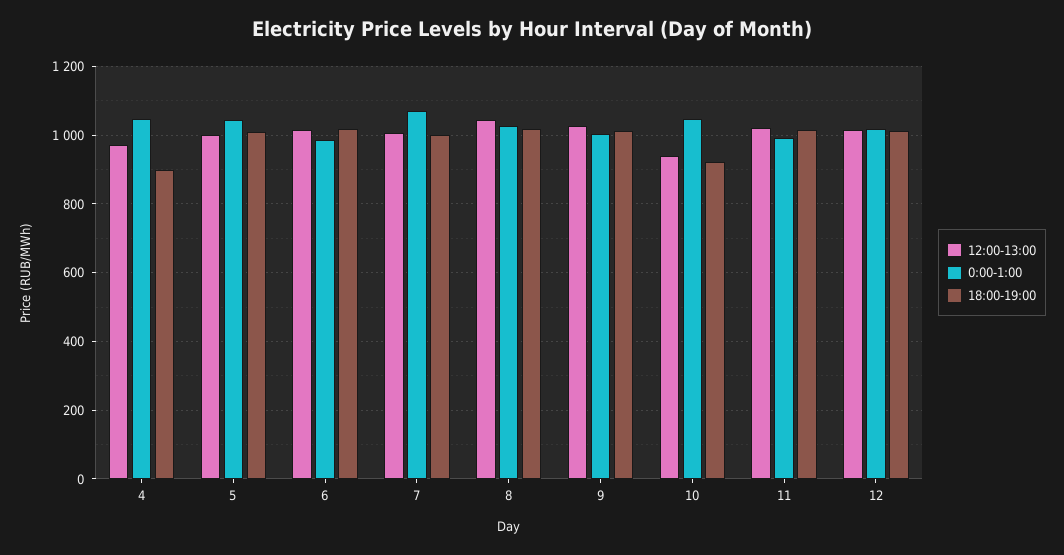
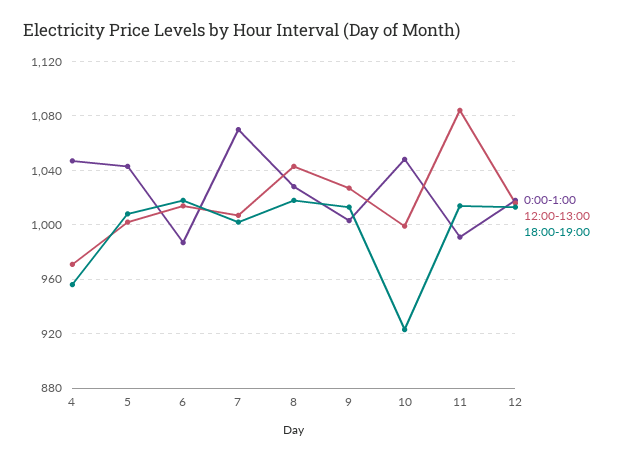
  {
    "12:00-13:00": {
      "4": 970,
      "5": 1000,
      "6": 1015,
      "7": 1005,
      "8": 1045,
      "9": 1025,
-     "10": 940,
+     "10": 1000,
-     "11": 1020,
+     "11": 1085,
      "12": 1015
    },
    "0:00-1:00": {
      "4": 1045,
      "5": 1045,
      "6": 985,
      "7": 1070,
      "8": 1030,
      "9": 1005,
      "10": 1050,
      "11": 990,
      "12": 1020
    },
    "18:00-19:00": {
-     "4": 900,
+     "4": 955,
      "5": 1010,
      "6": 1020,
      "7": 1000,
      "8": 1020,
      "9": 1015,
      "10": 925,
      "11": 1015,
      "12": 1015
    }
  }

